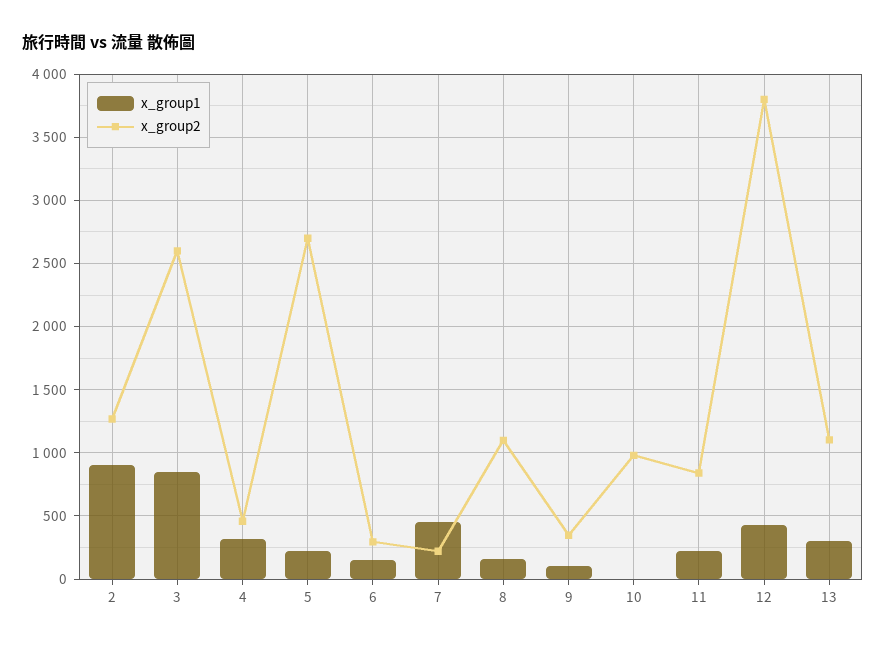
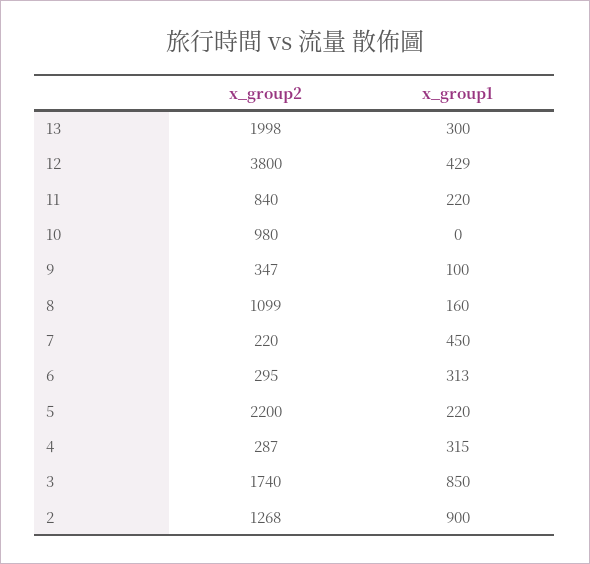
  {
    "x_group1": {
      "2": 900,
      "3": 850,
      "4": 315,
      "5": 220,
-     "6": 150,
+     "6": 313,
      "7": 450,
      "8": 160,
      "9": 100,
      "10": 0,
      "11": 220,
      "12": 429,
      "13": 300
    },
    "x_group2": {
      "2": 1268,
-     "3": 2600,
+     "3": 1740,
-     "4": 450,
+     "4": 287,
-     "5": 2700,
+     "5": 2200,
      "6": 295,
      "7": 220,
      "8": 1099,
      "9": 347,
      "10": 980,
      "11": 840,
      "12": 3800,
-     "13": 1100
+     "13": 1998
    }
  }

